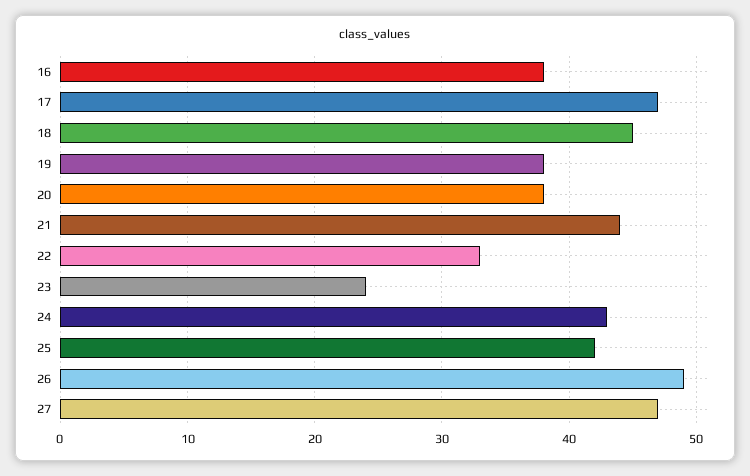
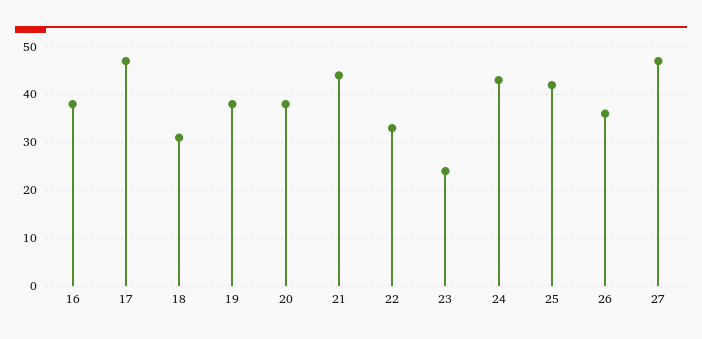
  {
    "16": 38,
    "17": 47,
-   "18": 45,
+   "18": 30,
    "19": 38,
    "20": 38,
    "21": 44,
    "22": 33,
    "23": 24,
    "24": 43,
    "25": 42,
-   "26": 49,
+   "26": 35,
    "27": 47
  }

